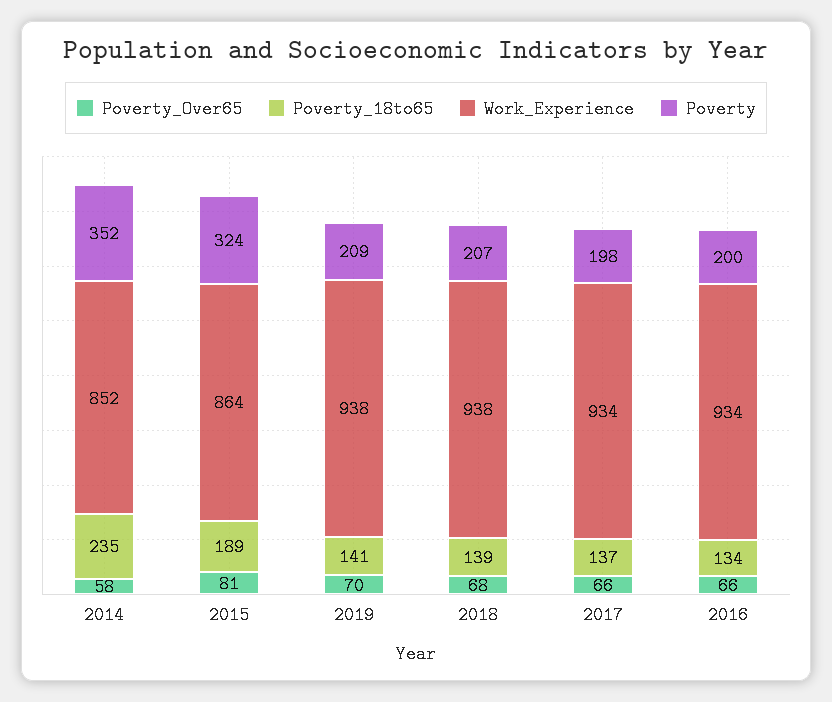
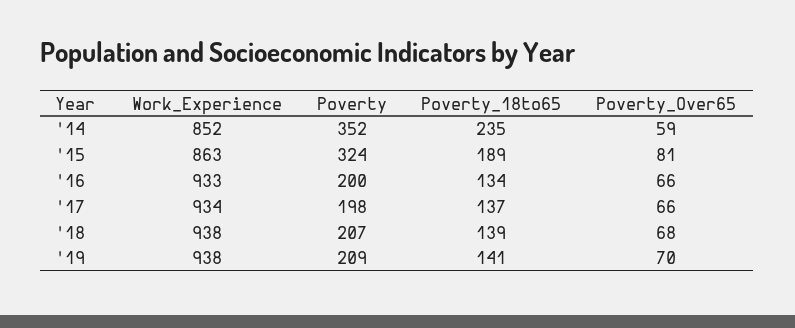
  {
    "Poverty_Over65": {
-     "2014": 58,
+     "2014": 59,
      "2015": 81,
      "2019": 70,
      "2018": 68,
      "2017": 66,
      "2016": 66
    },
    "Poverty_18to65": {
      "2014": 235,
      "2015": 189,
      "2019": 141,
      "2018": 139,
      "2017": 137,
      "2016": 134
    },
    "Work_Experience": {
      "2014": 852,
-     "2015": 864,
+     "2015": 863,
      "2019": 938,
      "2018": 938,
      "2017": 934,
-     "2016": 934
+     "2016": 933
    },
    "Poverty": {
      "2014": 352,
      "2015": 324,
      "2019": 209,
      "2018": 207,
      "2017": 198,
      "2016": 200
    }
  }

